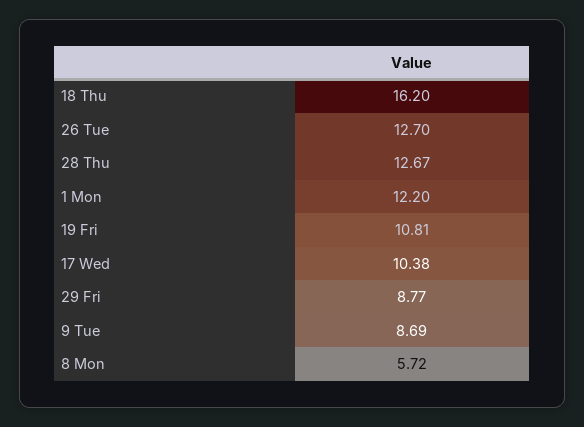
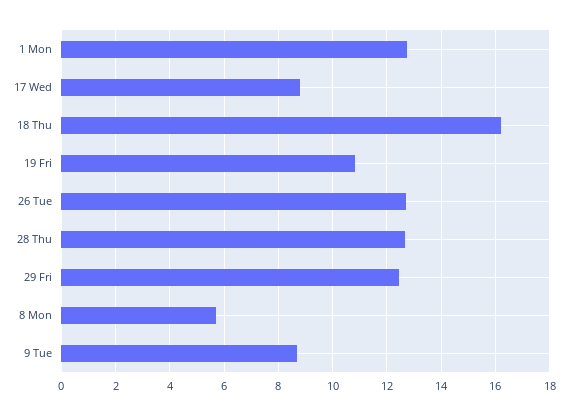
  {
    "18 Thu": 16.2,
    "26 Tue": 12.7,
    "28 Thu": 12.67,
-   "1 Mon": 12.2,
+   "1 Mon": 12.75,
    "19 Fri": 10.81,
-   "17 Wed": 10.38,
+   "17 Wed": 8.75,
-   "29 Fri": 8.77,
+   "29 Fri": 12.5,
    "9 Tue": 8.69,
    "8 Mon": 5.72
  }

